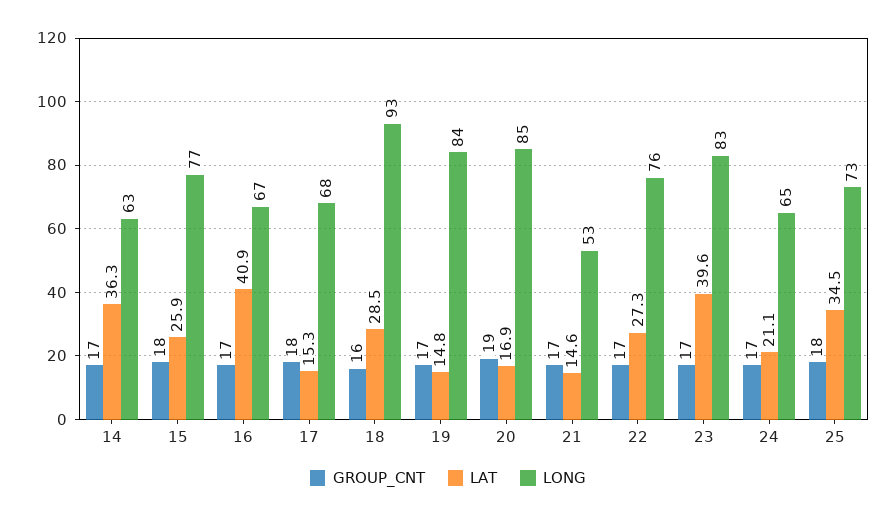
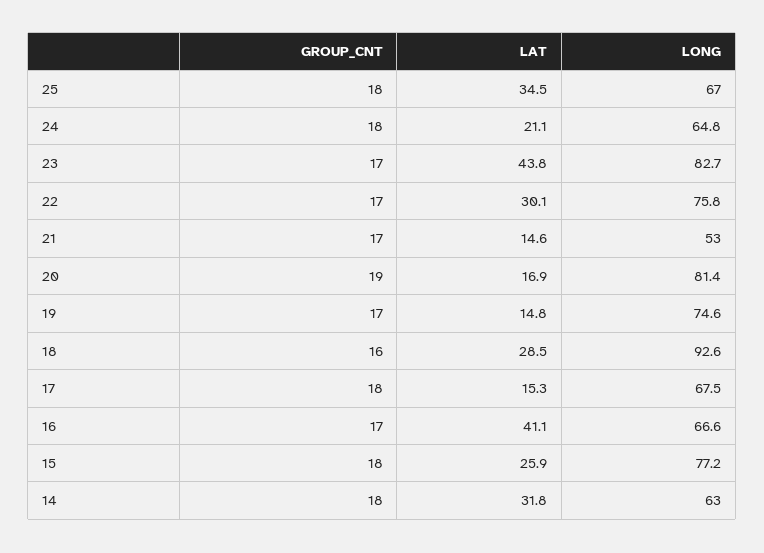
  {
    "GROUP_CNT": {
-     "14": 17,
+     "14": 18,
      "15": 18,
      "16": 17,
      "17": 18,
      "18": 16,
      "19": 17,
      "20": 19,
      "21": 17,
      "22": 17,
      "23": 17,
-     "24": 17,
+     "24": 18,
      "25": 18
    },
    "LAT": {
-     "14": 36.3,
+     "14": 31.8,
      "15": 25.9,
-     "16": 40.9,
+     "16": 41.1,
      "17": 15.3,
      "18": 28.5,
      "19": 14.8,
      "20": 16.9,
      "21": 14.6,
-     "22": 27.3,
+     "22": 30.1,
-     "23": 39.6,
+     "23": 43.8,
      "24": 21.1,
      "25": 34.5
    },
    "LONG": {
      "14": 63,
      "15": 77.2,
      "16": 66.6,
      "17": 67.5,
      "18": 92.6,
-     "19": 84,
+     "19": 74.6,
-     "20": 85,
+     "20": 81.4,
      "21": 53,
      "22": 75.8,
      "23": 82.7,
      "24": 64.8,
-     "25": 73
+     "25": 67
    }
  }

